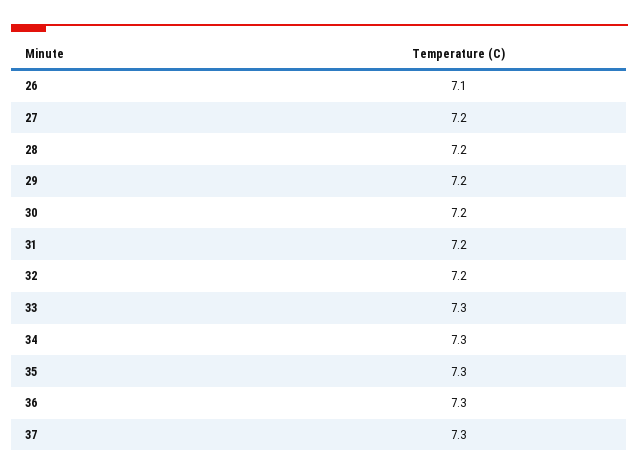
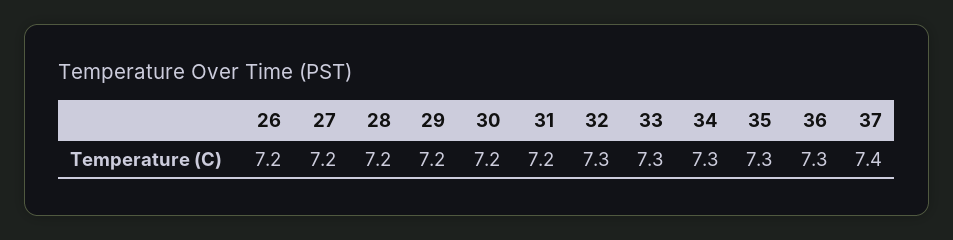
  {
-   "26": 7.1,
+   "26": 7.2,
    "27": 7.2,
    "28": 7.2,
    "29": 7.2,
    "30": 7.2,
    "31": 7.2,
-   "32": 7.2,
+   "32": 7.3,
    "33": 7.3,
    "34": 7.3,
    "35": 7.3,
    "36": 7.3,
-   "37": 7.3
+   "37": 7.4
  }

